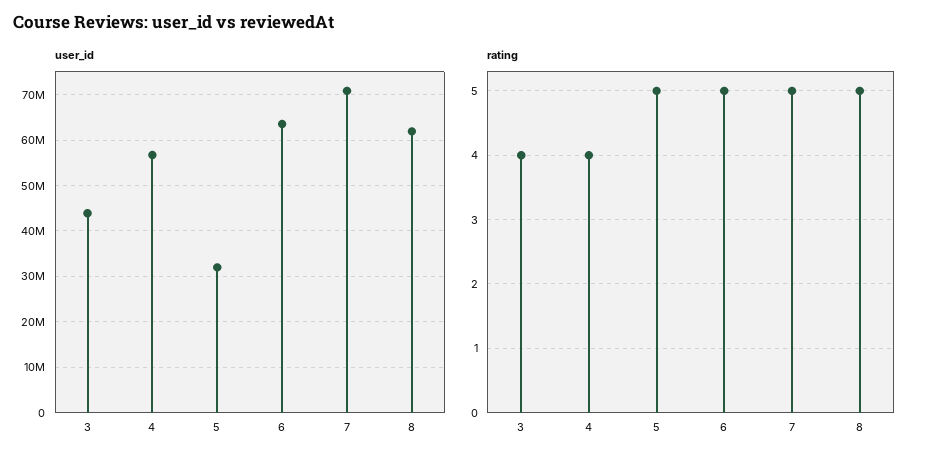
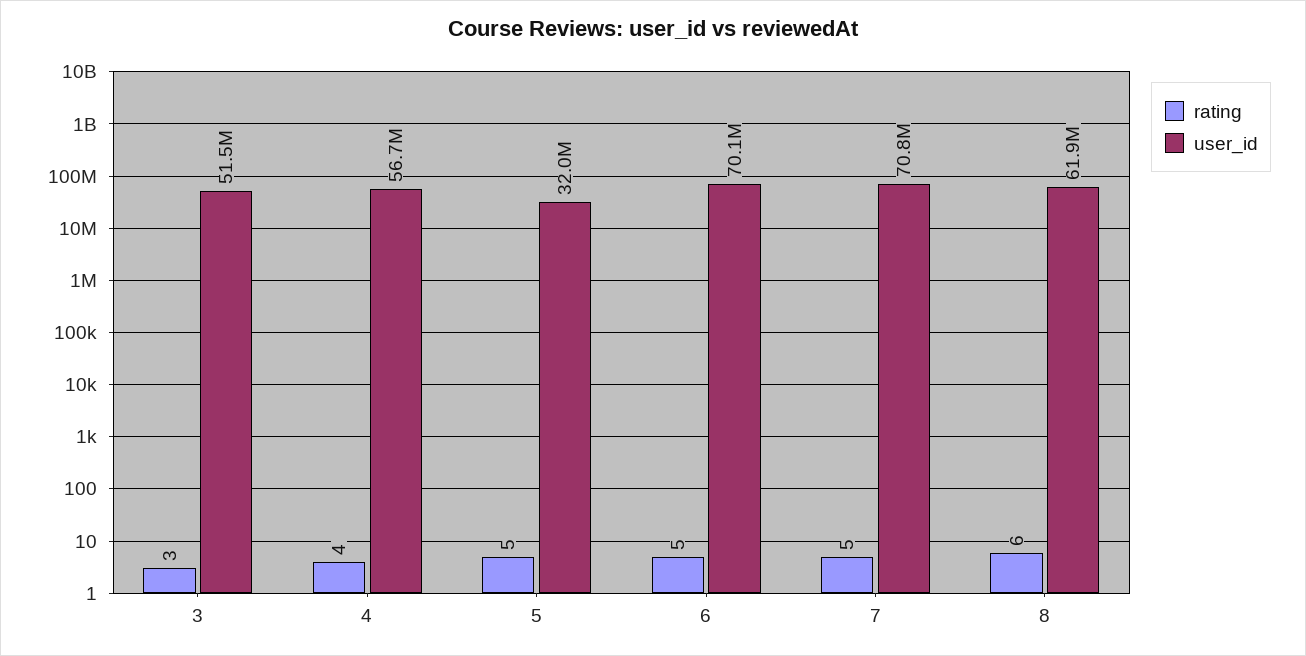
  {
    "user_id": {
-     "3": 44000000,
+     "3": 51500000,
      "4": 56700000,
      "5": 32000000,
-     "6": 64000000,
+     "6": 70100000,
      "7": 70800000,
      "8": 61900000
    },
    "rating": {
-     "3": 4,
+     "3": 3,
      "4": 4,
      "5": 5,
      "6": 5,
      "7": 5,
-     "8": 5
+     "8": 6
    }
  }

